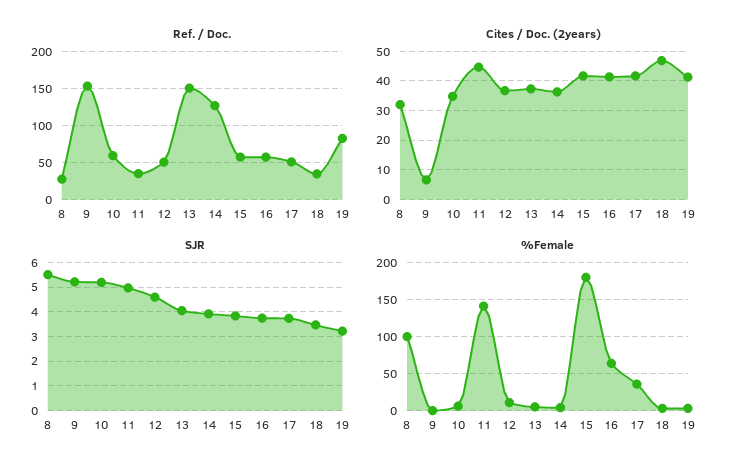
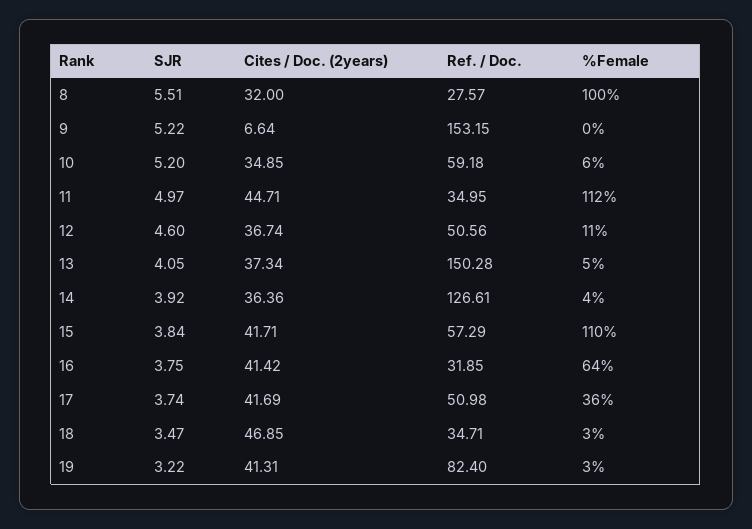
  {
    "Ref. / Doc.": {
      "8": 27.57,
      "9": 153.15,
      "10": 59.18,
      "11": 34.95,
      "12": 50.56,
      "13": 150.28,
      "14": 126.61,
      "15": 57.29,
-     "16": 60,
+     "16": 31.85,
      "17": 50.98,
      "18": 34.71,
      "19": 82.4
    },
    "Cites / Doc. (2years)": {
      "8": 32,
      "9": 6.64,
      "10": 34.85,
      "11": 44.71,
      "12": 36.74,
      "13": 37.34,
      "14": 36.36,
      "15": 41.71,
      "16": 41.42,
      "17": 41.69,
      "18": 46.85,
      "19": 41.31
    },
    "SJR": {
      "8": 5.51,
      "9": 5.22,
      "10": 5.2,
      "11": 4.97,
      "12": 4.6,
      "13": 4.05,
      "14": 3.92,
      "15": 3.84,
      "16": 3.75,
      "17": 3.74,
      "18": 3.47,
      "19": 3.22
    },
    "%Female": {
      "8": 100,
      "9": 0,
      "10": 6,
-     "11": 140,
+     "11": 112,
      "12": 11,
      "13": 5,
      "14": 4,
-     "15": 180,
+     "15": 110,
      "16": 64,
      "17": 36,
      "18": 3,
      "19": 3
    }
  }

